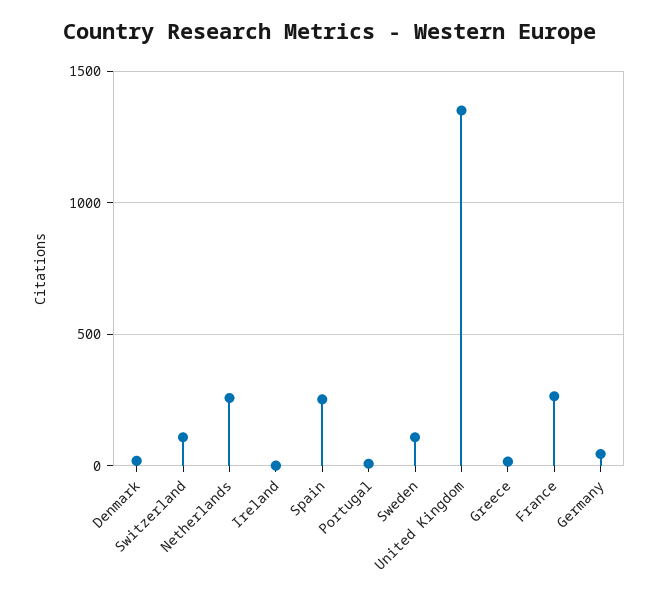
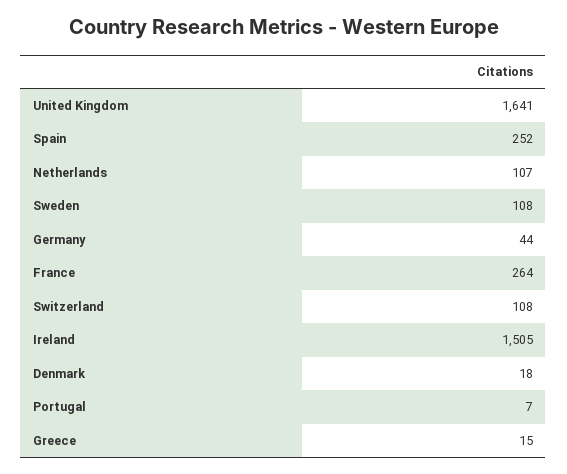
  {
    "Denmark": 18,
    "Switzerland": 108,
-   "Netherlands": 250,
+   "Netherlands": 107,
-   "Ireland": 0,
+   "Ireland": 1505,
    "Spain": 252,
    "Portugal": 7,
    "Sweden": 108,
-   "United Kingdom": 1350,
+   "United Kingdom": 1641,
    "Greece": 15,
    "France": 264,
    "Germany": 44
  }

